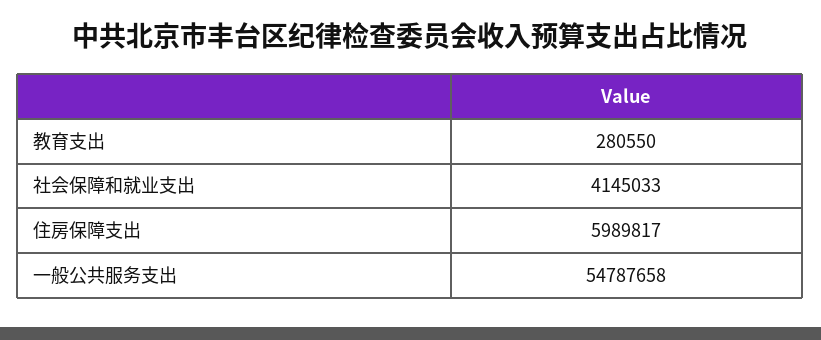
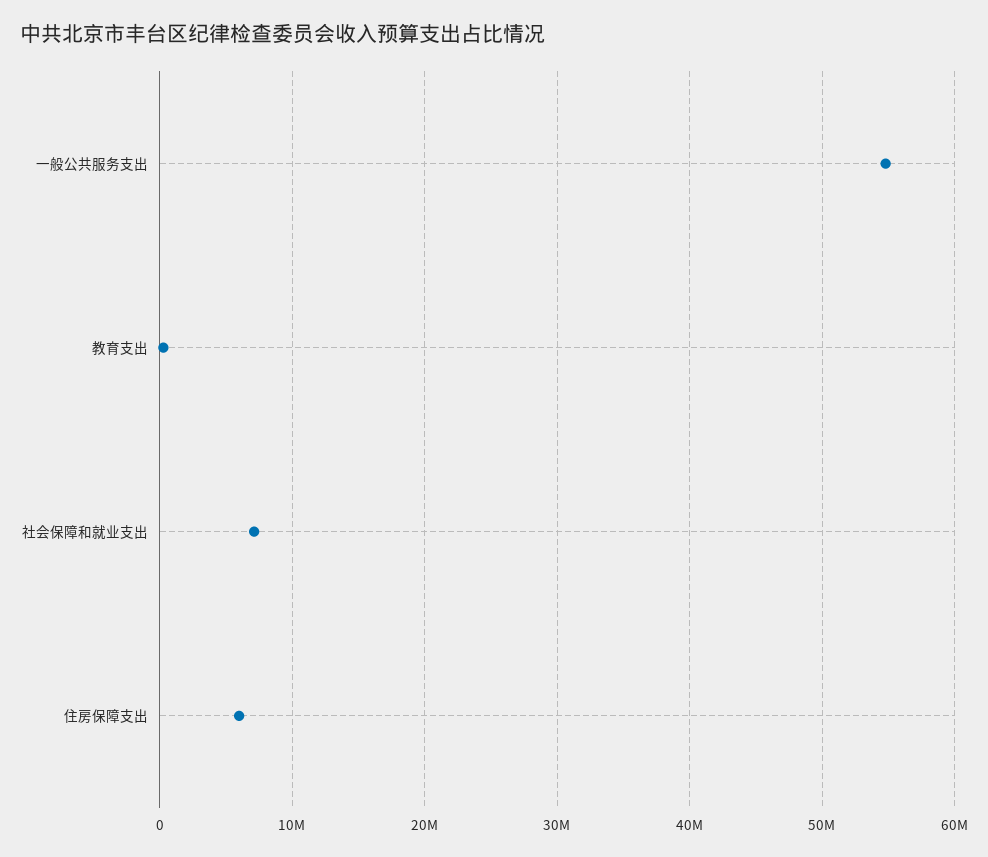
  {
    "教育支出": 280550,
-   "社会保障和就业支出": 4145033,
+   "社会保障和就业支出": 7000000,
    "住房保障支出": 5989817,
    "一般公共服务支出": 54787658
  }

